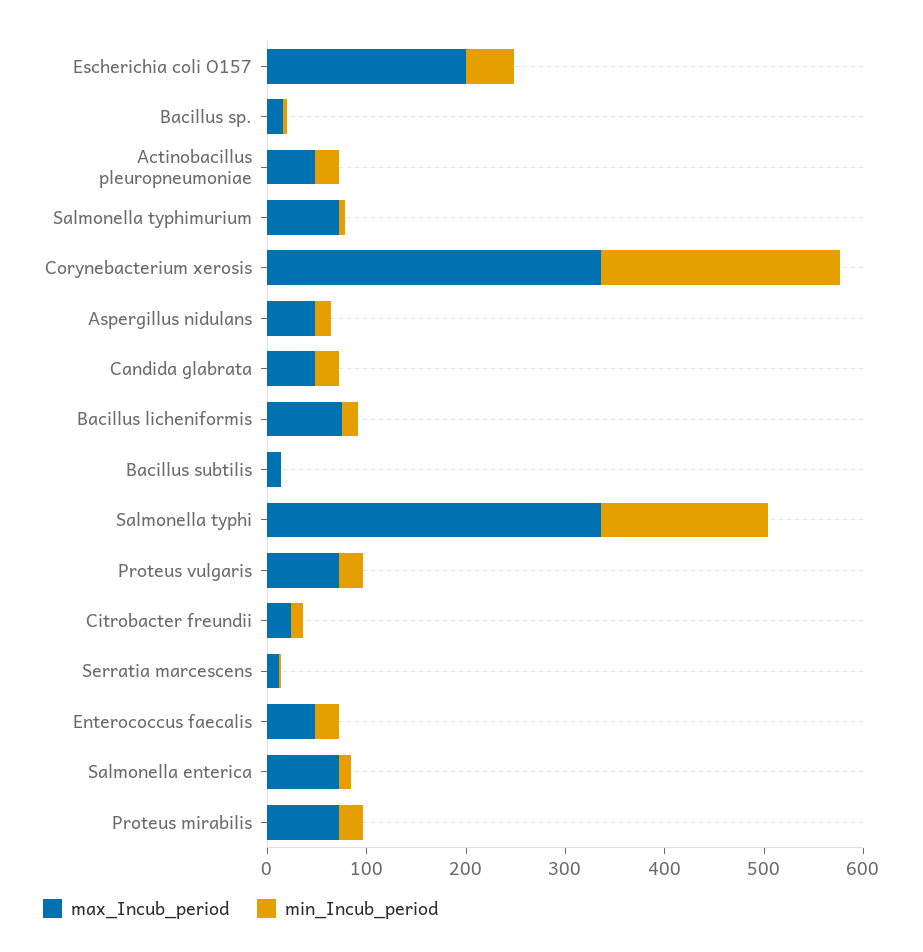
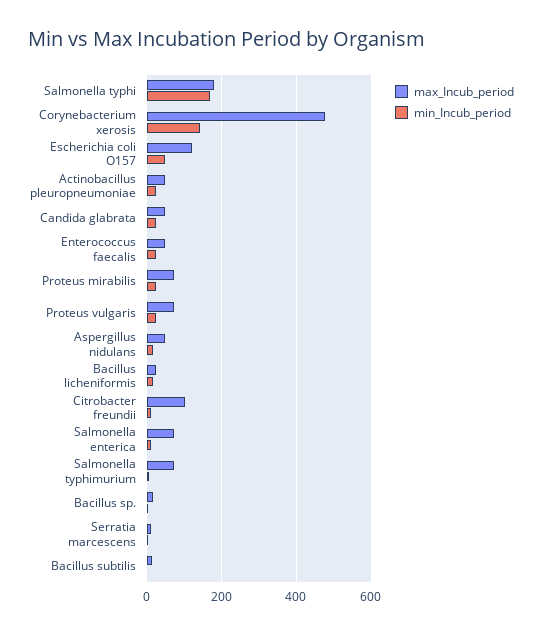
  {
    "max_Incub_period": {
-     "Escherichia coli O157": 200,
+     "Escherichia coli O157": 120,
      "Bacillus sp.": 20,
      "Actinobacillus pleuropneumoniae": 40,
      "Salmonella typhimurium": 80,
-     "Corynebacterium xerosis": 340,
+     "Corynebacterium xerosis": 480,
      "Aspergillus nidulans": 40,
      "Candida glabrata": 40,
-     "Bacillus licheniformis": 80,
+     "Bacillus licheniformis": 20,
      "Bacillus subtilis": 20,
-     "Salmonella typhi": 340,
+     "Salmonella typhi": 180,
      "Proteus vulgaris": 80,
-     "Citrobacter freundii": 20,
+     "Citrobacter freundii": 100,
      "Serratia marcescens": 20,
      "Enterococcus faecalis": 40,
      "Salmonella enterica": 80,
      "Proteus mirabilis": 80
    },
    "min_Incub_period": {
      "Escherichia coli O157": 40,
      "Bacillus sp.": 0,
      "Actinobacillus pleuropneumoniae": 20,
      "Salmonella typhimurium": 0,
-     "Corynebacterium xerosis": 240,
+     "Corynebacterium xerosis": 140,
      "Aspergillus nidulans": 20,
      "Candida glabrata": 20,
      "Bacillus licheniformis": 20,
      "Bacillus subtilis": 0,
      "Salmonella typhi": 160,
      "Proteus vulgaris": 20,
      "Citrobacter freundii": 20,
      "Serratia marcescens": 0,
      "Enterococcus faecalis": 20,
      "Salmonella enterica": 20,
      "Proteus mirabilis": 20
    }
  }

